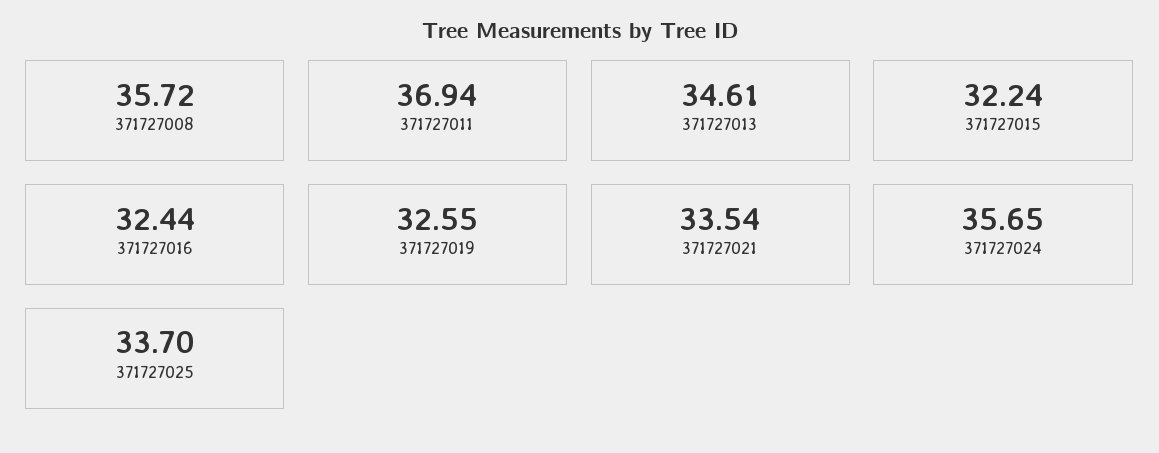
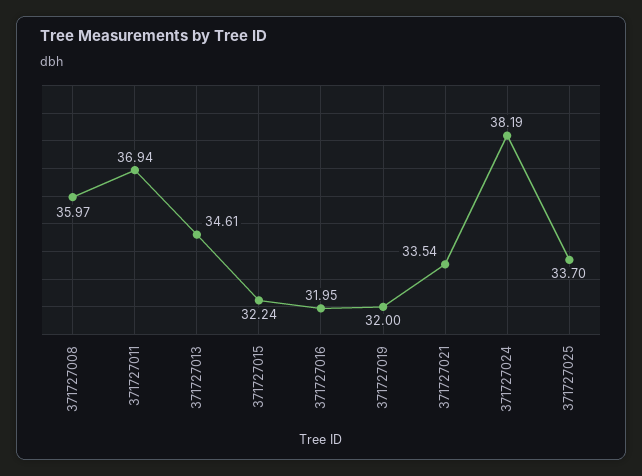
  {
-   "371727008": 35.72,
+   "371727008": 35.97,
    "371727011": 36.94,
    "371727013": 34.61,
    "371727015": 32.24,
-   "371727016": 32.44,
+   "371727016": 31.95,
-   "371727019": 32.55,
+   "371727019": 32,
    "371727021": 33.54,
-   "371727024": 35.65,
+   "371727024": 38.19,
    "371727025": 33.7
  }

